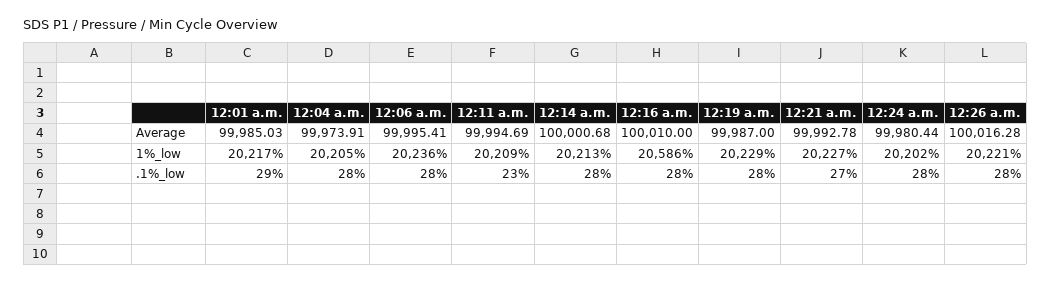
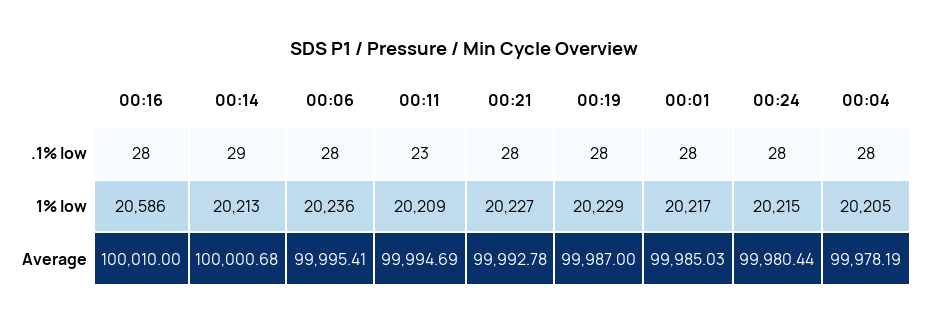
  {
    "12:01 a.m.": {
      "Average": 99985.03,
      "1%_low": 20217,
-     ".1%_low": 29
+     ".1%_low": 28
    },
    "12:04 a.m.": {
-     "Average": 99973.91,
+     "Average": 99978.19,
      "1%_low": 20205,
      ".1%_low": 28
    },
    "12:06 a.m.": {
      "Average": 99995.41,
      "1%_low": 20236,
      ".1%_low": 28
    },
    "12:11 a.m.": {
      "Average": 99994.69,
      "1%_low": 20209,
      ".1%_low": 23
    },
    "12:14 a.m.": {
      "Average": 100000.68,
      "1%_low": 20213,
-     ".1%_low": 28
+     ".1%_low": 29
    },
    "12:16 a.m.": {
      "Average": 100010,
      "1%_low": 20586,
      ".1%_low": 28
    },
    "12:19 a.m.": {
      "Average": 99987,
      "1%_low": 20229,
      ".1%_low": 28
    },
    "12:21 a.m.": {
      "Average": 99992.78,
      "1%_low": 20227,
-     ".1%_low": 27
+     ".1%_low": 28
    },
    "12:24 a.m.": {
      "Average": 99980.44,
-     "1%_low": 20202,
+     "1%_low": 20215,
      ".1%_low": 28
-   },
+   }
-   "12:26 a.m.": {
-     "Average": 100016.28,
-     "1%_low": 20221,
-     ".1%_low": 28
-   }
  }

